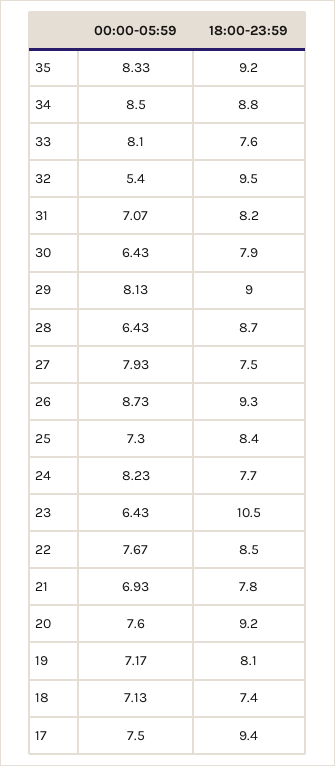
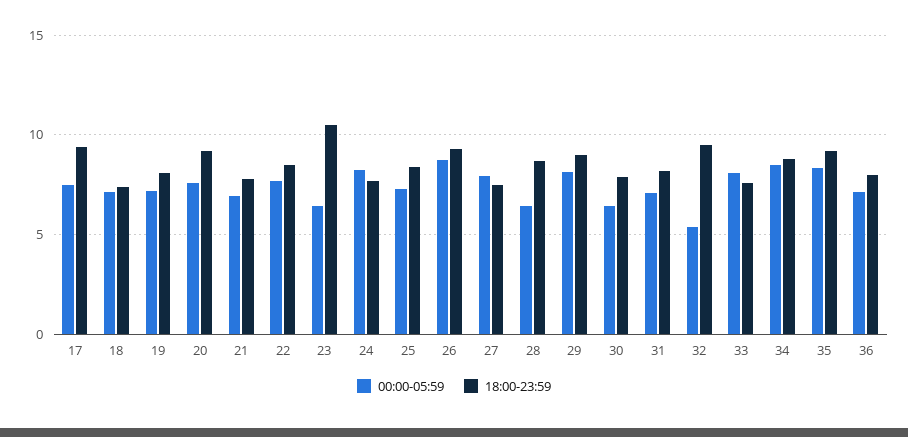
  {
    "00:00-05:59": {
      "35": 8.33,
      "34": 8.5,
      "33": 8.1,
      "32": 5.4,
      "31": 7.07,
      "30": 6.43,
      "29": 8.13,
      "28": 6.43,
      "27": 7.93,
      "26": 8.73,
      "25": 7.3,
      "24": 8.23,
      "23": 6.43,
      "22": 7.67,
      "21": 6.93,
      "20": 7.6,
      "19": 7.17,
      "18": 7.13,
-     "17": 7.5
+     "17": 7.5,
+     "36": 7
    },
    "18:00-23:59": {
      "35": 9.2,
      "34": 8.8,
      "33": 7.6,
      "32": 9.5,
      "31": 8.2,
      "30": 7.9,
      "29": 9,
      "28": 8.7,
      "27": 7.5,
      "26": 9.3,
      "25": 8.4,
      "24": 7.7,
      "23": 10.5,
      "22": 8.5,
      "21": 7.8,
      "20": 9.2,
      "19": 8.1,
      "18": 7.4,
-     "17": 9.4
+     "17": 9.4,
+     "36": 8
    }
  }

